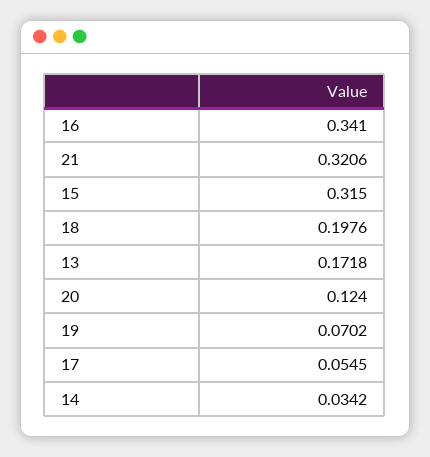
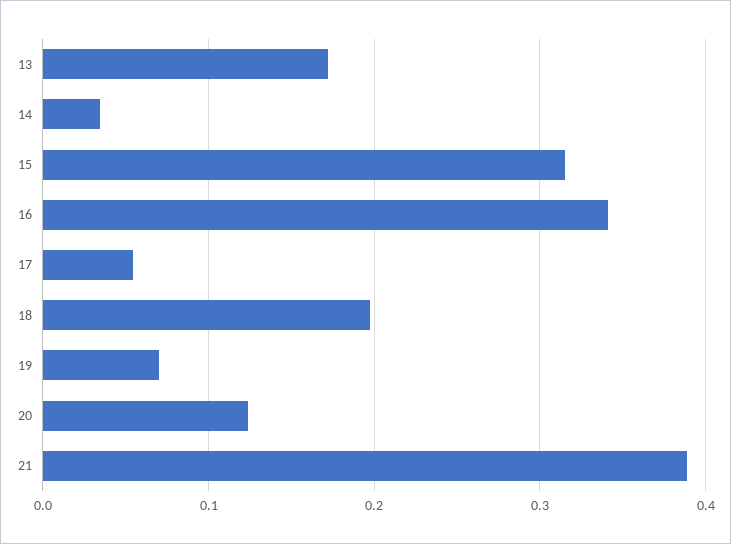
  {
    "16": 0.341,
-   "21": 0.3206,
+   "21": 0.39,
    "15": 0.315,
    "18": 0.1976,
    "13": 0.1718,
    "20": 0.124,
    "19": 0.0702,
    "17": 0.0545,
    "14": 0.0342
  }

